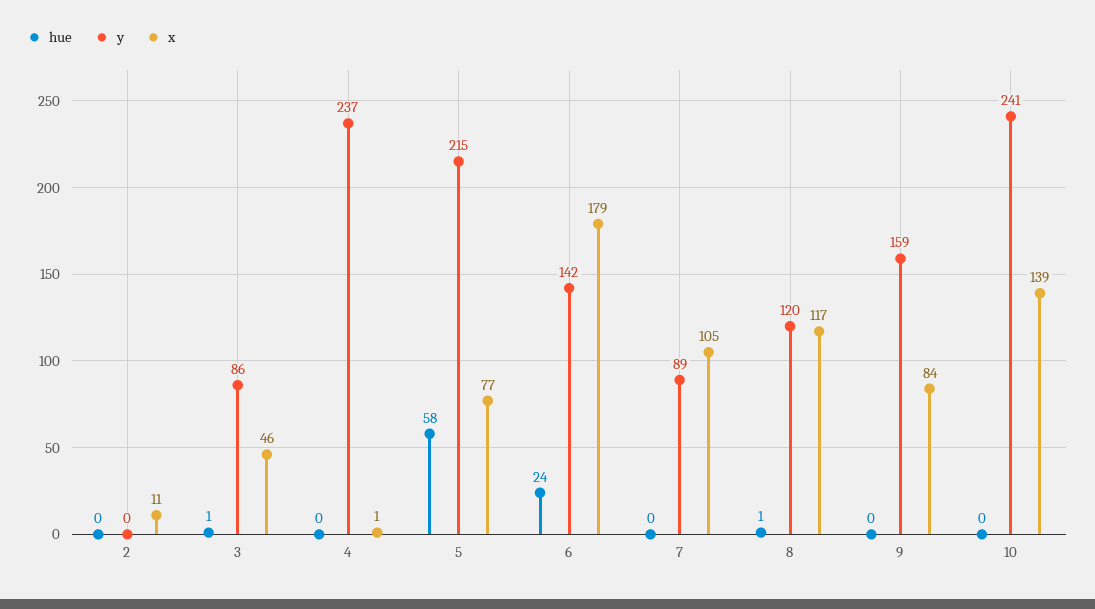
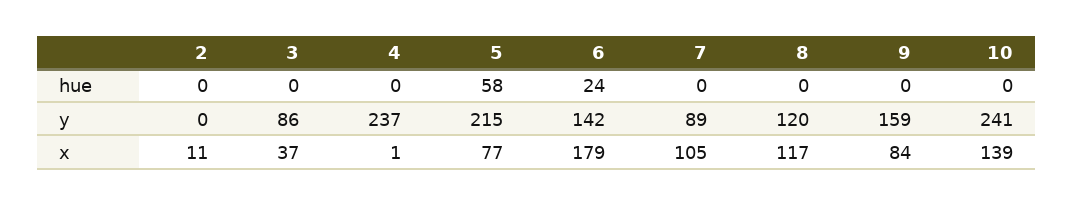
  {
    "hue": {
      "2": 0,
-     "3": 1,
+     "3": 0,
      "4": 0,
      "5": 58,
      "6": 24,
      "7": 0,
-     "8": 1,
+     "8": 0,
      "9": 0,
      "10": 0
    },
    "y": {
      "2": 0,
      "3": 86,
      "4": 237,
      "5": 215,
      "6": 142,
      "7": 89,
      "8": 120,
      "9": 159,
      "10": 241
    },
    "x": {
      "2": 11,
-     "3": 46,
+     "3": 37,
      "4": 1,
      "5": 77,
      "6": 179,
      "7": 105,
      "8": 117,
      "9": 84,
      "10": 139
    }
  }

